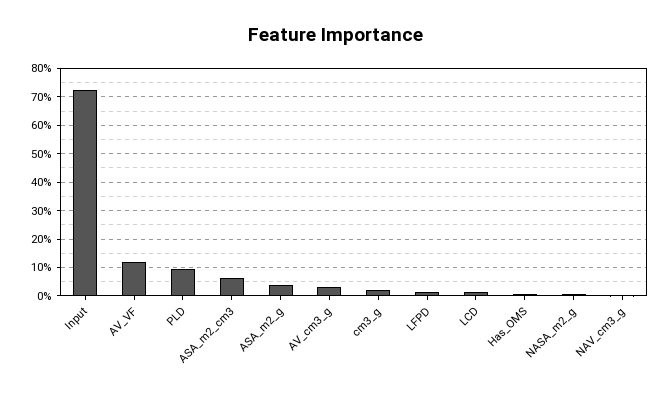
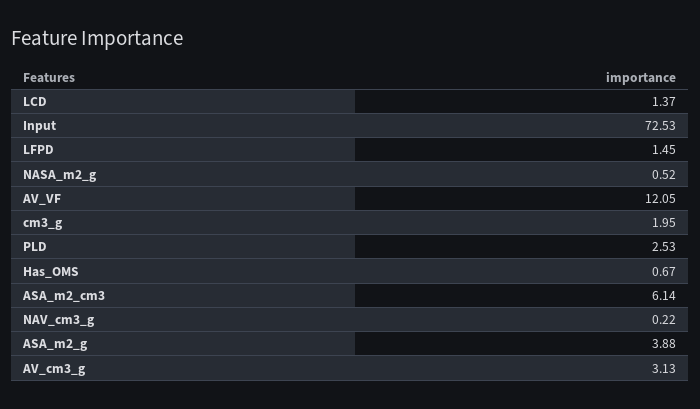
  {
    "Input": 72.53,
    "AV_VF": 12.05,
-   "PLD": 10,
+   "PLD": 2.53,
    "ASA_m2_cm3": 6.14,
    "ASA_m2_g": 3.88,
    "AV_cm3_g": 3.13,
    "cm3_g": 1.95,
    "LFPD": 1.45,
    "LCD": 1.37,
    "Has_OMS": 0.67,
    "NASA_m2_g": 0.52,
    "NAV_cm3_g": 0.22
  }

